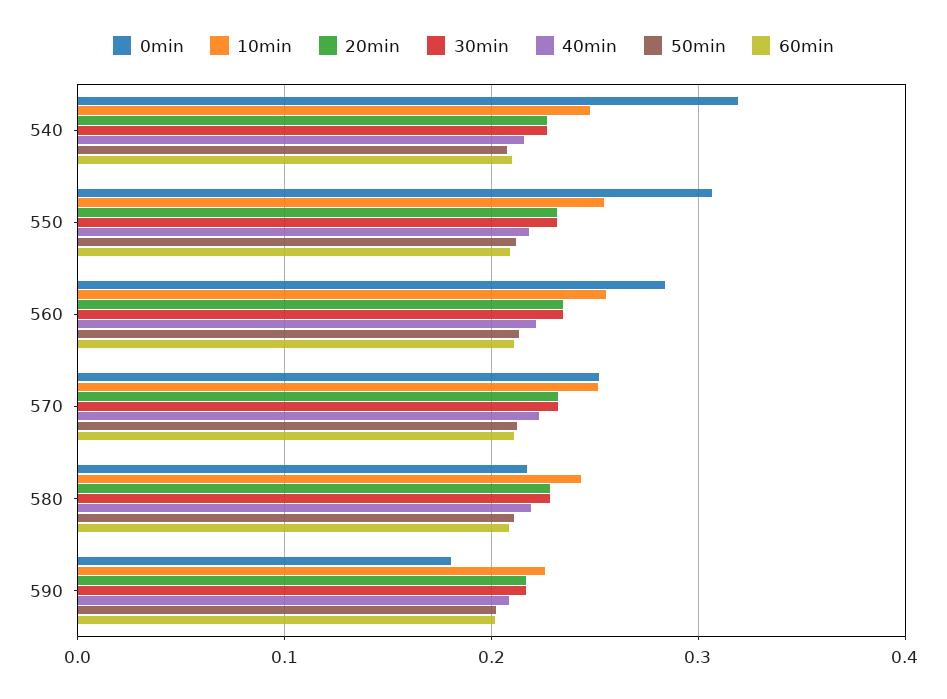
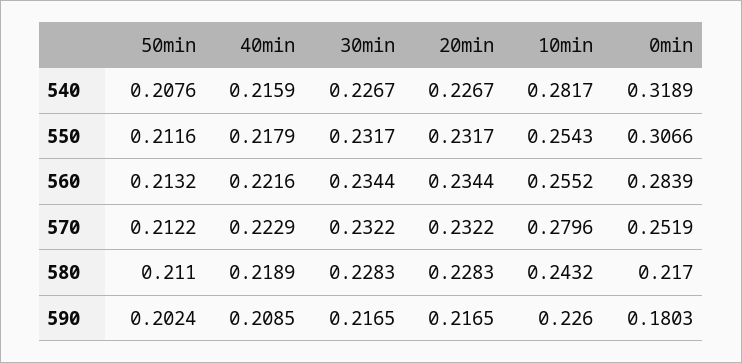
  {
    "0min": {
      "540": 0.3189,
      "550": 0.3066,
      "560": 0.2839,
      "570": 0.2519,
      "580": 0.217,
      "590": 0.1803
    },
    "10min": {
-     "540": 0.25,
+     "540": 0.2817,
      "550": 0.2543,
      "560": 0.2552,
-     "570": 0.25,
+     "570": 0.2796,
      "580": 0.2432,
      "590": 0.226
    },
    "20min": {
      "540": 0.2267,
      "550": 0.2317,
      "560": 0.2344,
      "570": 0.2322,
      "580": 0.2283,
      "590": 0.2165
    },
    "30min": {
      "540": 0.2267,
      "550": 0.2317,
      "560": 0.2344,
      "570": 0.2322,
      "580": 0.2283,
      "590": 0.2165
    },
    "40min": {
      "540": 0.2159,
      "550": 0.2179,
      "560": 0.2216,
      "570": 0.2229,
      "580": 0.2189,
      "590": 0.2085
    },
    "50min": {
      "540": 0.2076,
      "550": 0.2116,
      "560": 0.2132,
      "570": 0.2122,
      "580": 0.211,
      "590": 0.2024
-   },
+   }
-   "60min": {
-     "540": 0.21,
-     "550": 0.21,
-     "560": 0.21,
-     "570": 0.21,
-     "580": 0.21,
-     "590": 0.2
-   }
  }

